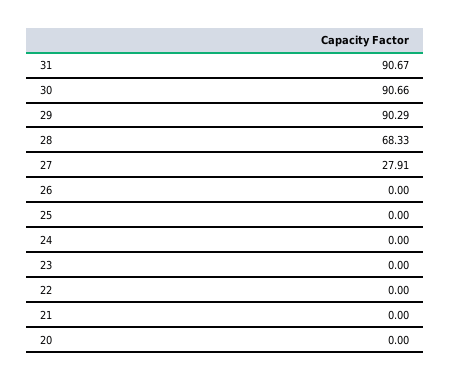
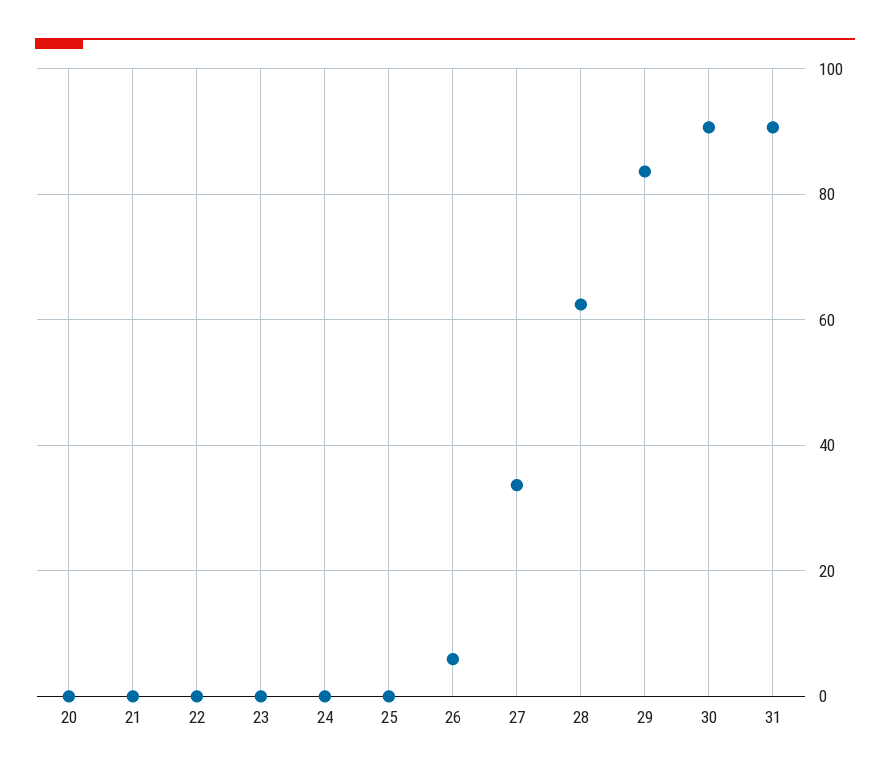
  {
    "31": 90.67,
    "30": 90.66,
-   "29": 90.29,
+   "29": 84,
-   "28": 68.33,
+   "28": 62,
-   "27": 27.91,
+   "27": 34,
-   "26": 0,
+   "26": 6,
    "25": 0,
    "24": 0,
    "23": 0,
    "22": 0,
    "21": 0,
    "20": 0
  }

